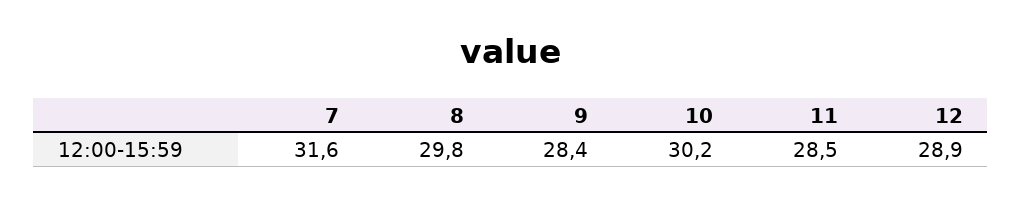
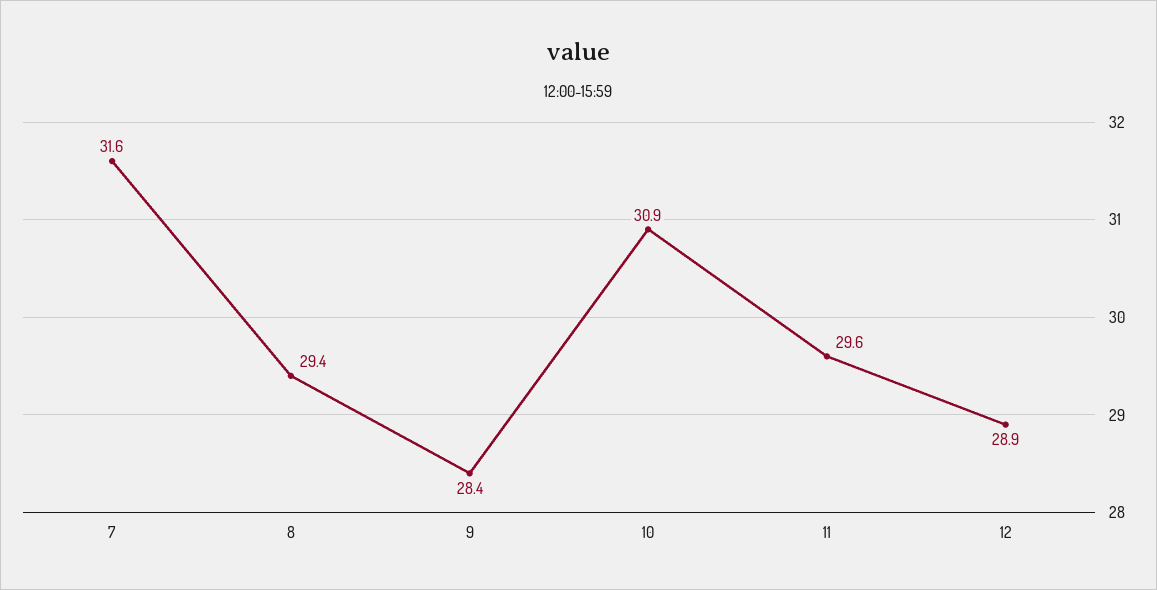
  {
    "7": 31.6,
-   "8": 29.8,
+   "8": 29.4,
    "9": 28.4,
-   "10": 30.2,
+   "10": 30.9,
-   "11": 28.5,
+   "11": 29.6,
    "12": 28.9
  }

